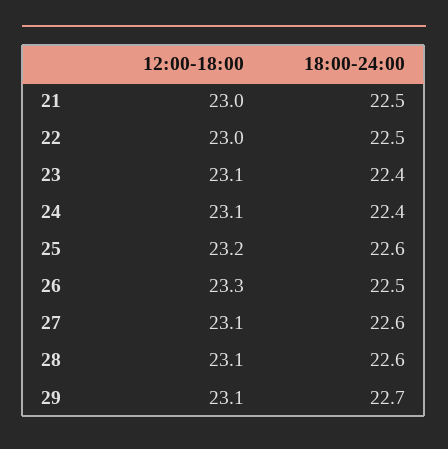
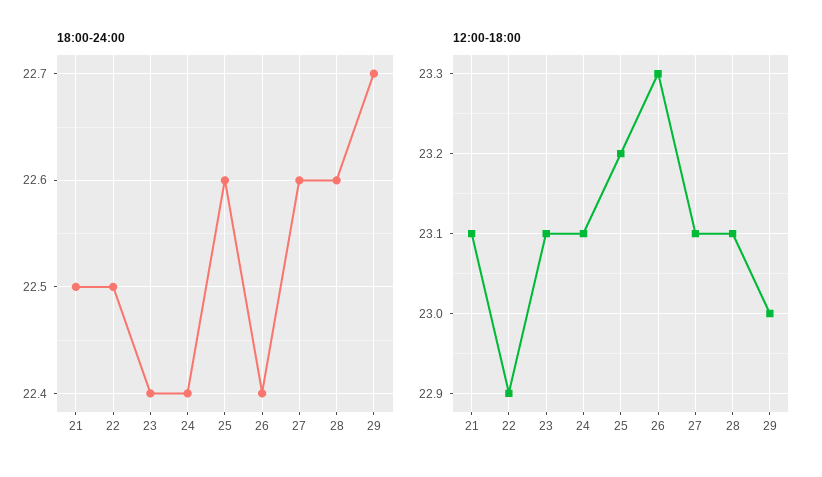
  {
    "12:00-18:00": {
-     "21": 23,
+     "21": 23.1,
-     "22": 23,
+     "22": 22.9,
      "23": 23.1,
      "24": 23.1,
      "25": 23.2,
      "26": 23.3,
      "27": 23.1,
      "28": 23.1,
-     "29": 23.1
+     "29": 23
    },
    "18:00-24:00": {
      "21": 22.5,
      "22": 22.5,
      "23": 22.4,
      "24": 22.4,
      "25": 22.6,
-     "26": 22.5,
+     "26": 22.4,
      "27": 22.6,
      "28": 22.6,
      "29": 22.7
    }
  }

